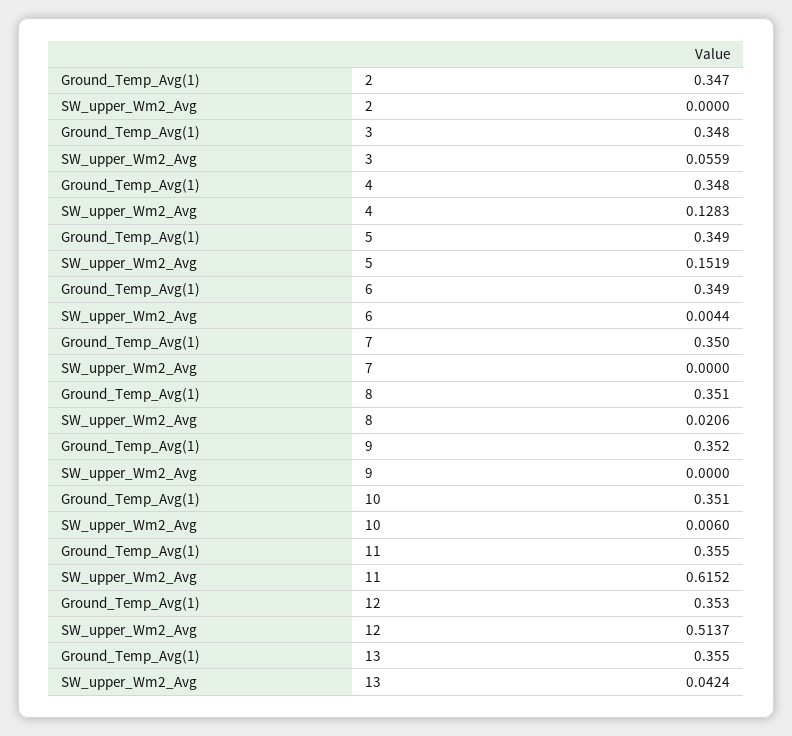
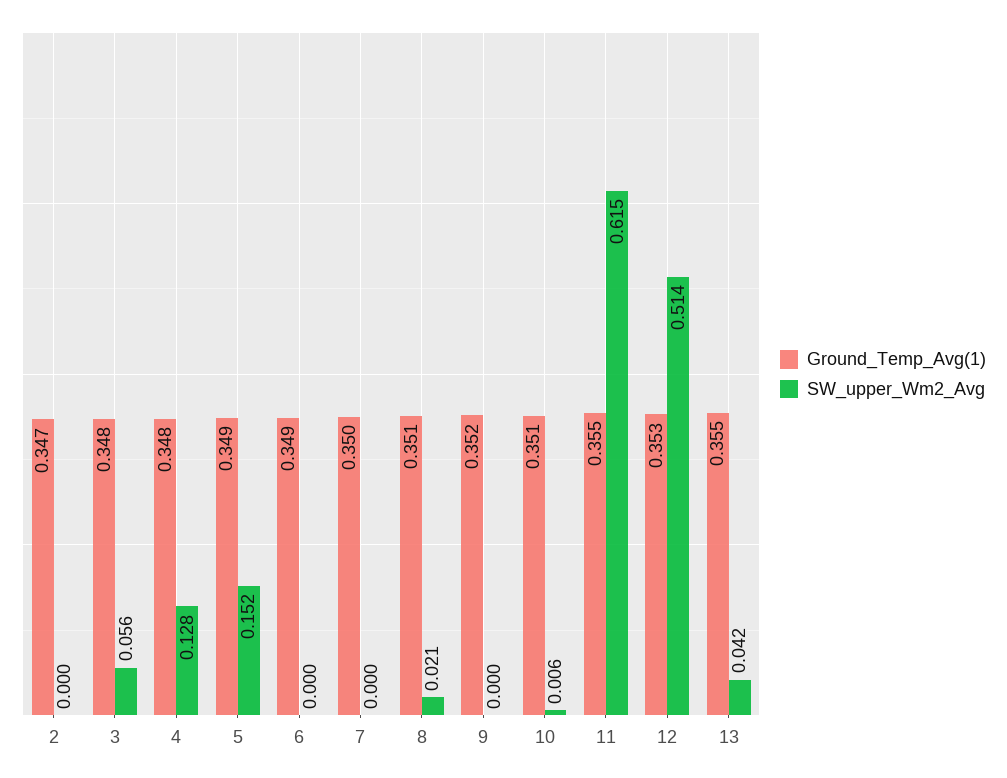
  {
    "Ground_Temp_Avg(1)": {
      "2": 0.347,
      "3": 0.348,
      "4": 0.348,
      "5": 0.349,
      "6": 0.349,
      "7": 0.35,
      "8": 0.351,
      "9": 0.352,
      "10": 0.351,
      "11": 0.355,
      "12": 0.353,
      "13": 0.355
    },
    "SW_upper_Wm2_Avg": {
      "2": 0,
      "3": 0.0559,
      "4": 0.1283,
      "5": 0.1519,
-     "6": 0.0044,
+     "6": 0,
      "7": 0,
      "8": 0.0206,
      "9": 0,
      "10": 0.006,
      "11": 0.6152,
      "12": 0.5137,
      "13": 0.0424
    }
  }

